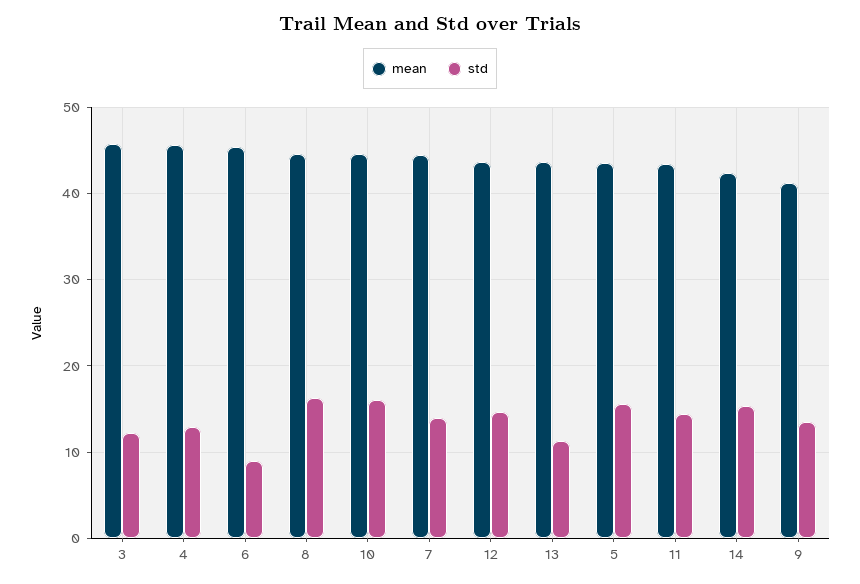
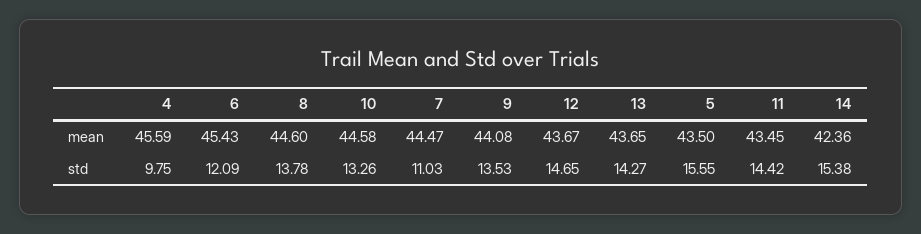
  {
    "mean": {
-     "3": 46,
      "4": 45.59,
      "6": 45.43,
      "8": 44.6,
      "10": 44.58,
      "7": 44.47,
      "12": 43.67,
      "13": 43.65,
      "5": 43.5,
      "11": 43.45,
      "14": 42.36,
-     "9": 41
+     "9": 44.08
    },
    "std": {
-     "3": 12,
-     "4": 13,
+     "4": 9.75,
-     "6": 9,
+     "6": 12.09,
-     "8": 16,
+     "8": 13.78,
-     "10": 16,
+     "10": 13.26,
-     "7": 14,
+     "7": 11.03,
      "12": 14.65,
-     "13": 11,
+     "13": 14.27,
      "5": 15.55,
      "11": 14.42,
      "14": 15.38,
      "9": 13.53
    }
  }

